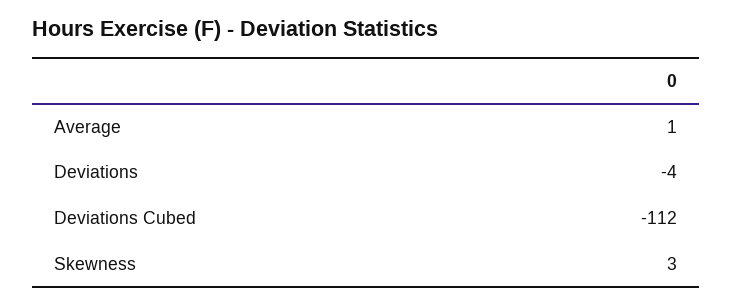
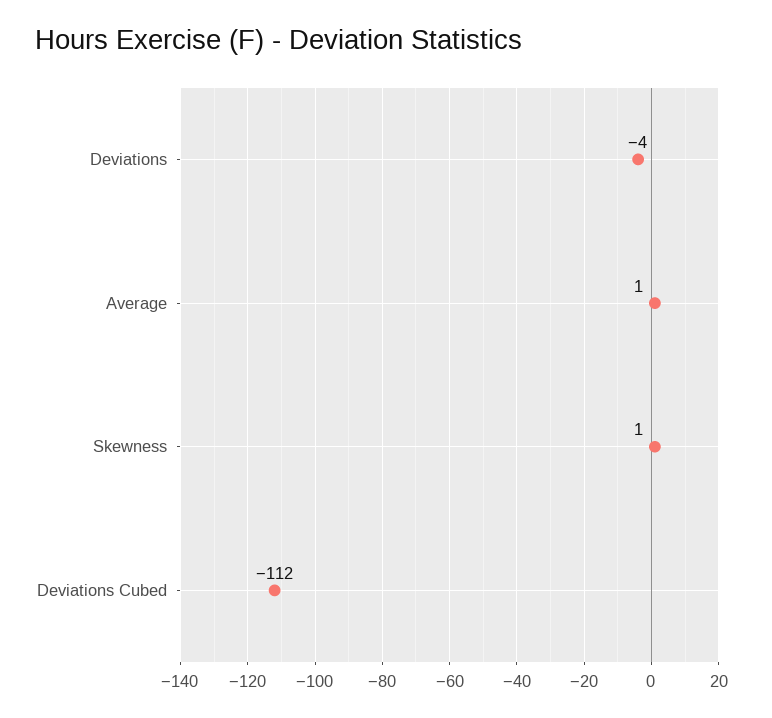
  {
    "Average": 1,
    "Deviations": -4,
    "Deviations Cubed": -112,
-   "Skewness": 3
+   "Skewness": 1
  }

